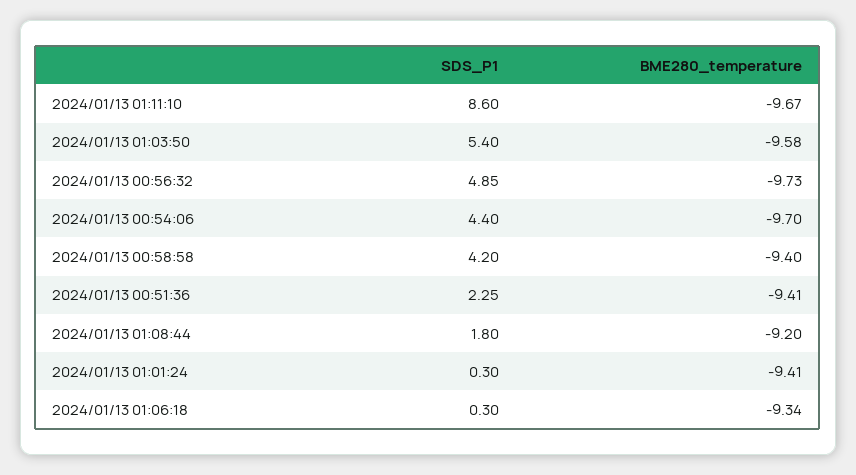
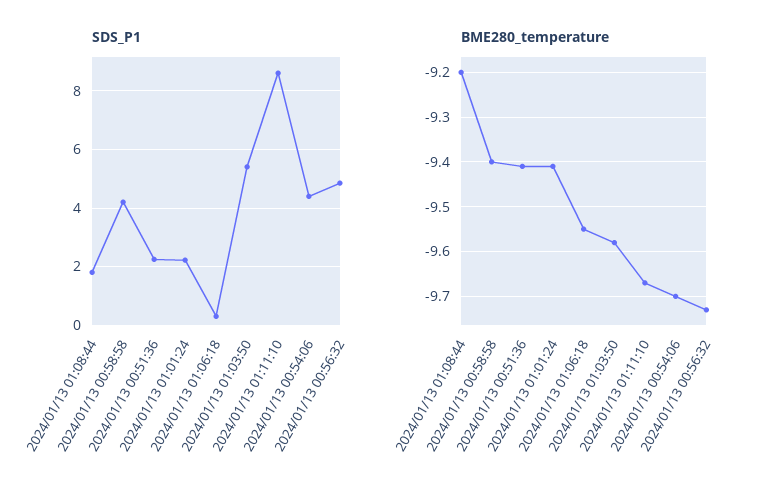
  {
    "SDS_P1": {
      "2024/01/13 01:11:10": 8.6,
      "2024/01/13 01:03:50": 5.4,
      "2024/01/13 00:56:32": 4.85,
      "2024/01/13 00:54:06": 4.4,
      "2024/01/13 00:58:58": 4.2,
      "2024/01/13 00:51:36": 2.25,
      "2024/01/13 01:08:44": 1.8,
-     "2024/01/13 01:01:24": 0.3,
+     "2024/01/13 01:01:24": 2.25,
      "2024/01/13 01:06:18": 0.3
    },
    "BME280_temperature": {
      "2024/01/13 01:11:10": -9.67,
      "2024/01/13 01:03:50": -9.58,
      "2024/01/13 00:56:32": -9.73,
      "2024/01/13 00:54:06": -9.7,
      "2024/01/13 00:58:58": -9.4,
      "2024/01/13 00:51:36": -9.41,
      "2024/01/13 01:08:44": -9.2,
      "2024/01/13 01:01:24": -9.41,
-     "2024/01/13 01:06:18": -9.34
+     "2024/01/13 01:06:18": -9.55
    }
  }

